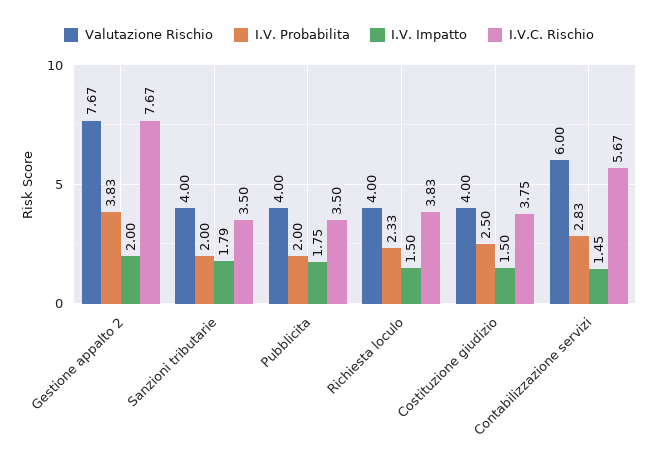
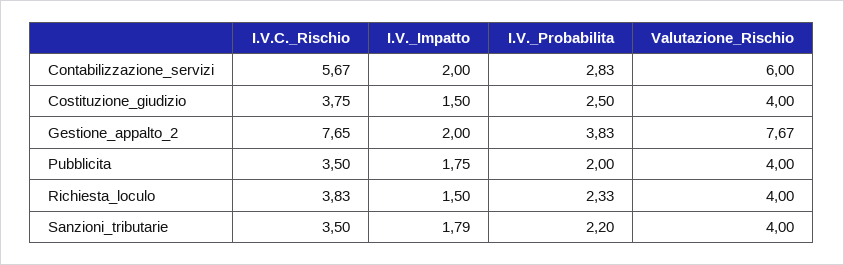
  {
    "Valutazione Rischio": {
      "Gestione appalto 2": 7.67,
      "Sanzioni tributarie": 4,
      "Pubblicita": 4,
      "Richiesta loculo": 4,
      "Costituzione giudizio": 4,
      "Contabilizzazione servizi": 6
    },
    "I.V. Probabilita": {
      "Gestione appalto 2": 3.83,
-     "Sanzioni tributarie": 2,
+     "Sanzioni tributarie": 2.2,
      "Pubblicita": 2,
      "Richiesta loculo": 2.33,
      "Costituzione giudizio": 2.5,
      "Contabilizzazione servizi": 2.83
    },
    "I.V. Impatto": {
      "Gestione appalto 2": 2,
      "Sanzioni tributarie": 1.79,
      "Pubblicita": 1.75,
      "Richiesta loculo": 1.5,
      "Costituzione giudizio": 1.5,
-     "Contabilizzazione servizi": 1.45
+     "Contabilizzazione servizi": 2
    },
    "I.V.C. Rischio": {
-     "Gestione appalto 2": 7.67,
+     "Gestione appalto 2": 7.65,
      "Sanzioni tributarie": 3.5,
      "Pubblicita": 3.5,
      "Richiesta loculo": 3.83,
      "Costituzione giudizio": 3.75,
      "Contabilizzazione servizi": 5.67
    }
  }

